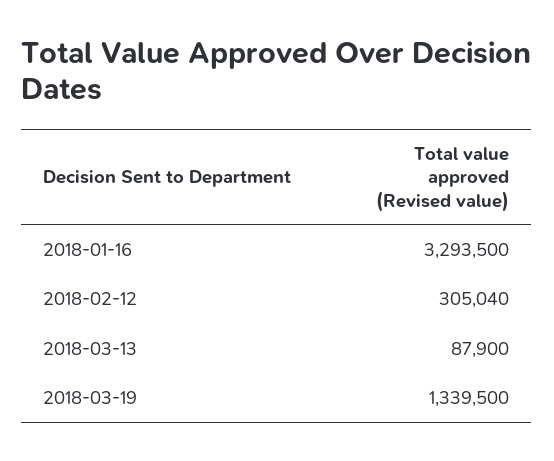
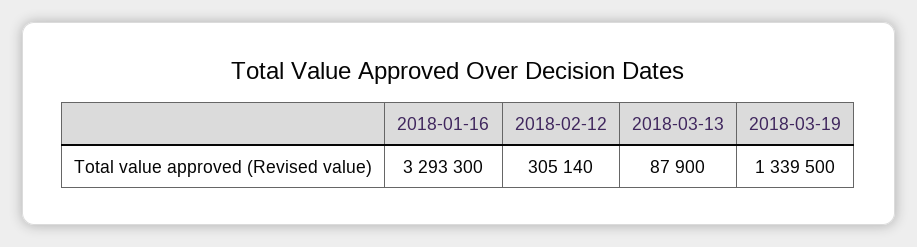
  {
-   "2018-01-16": 3293500,
+   "2018-01-16": 3293300,
-   "2018-02-12": 305040,
+   "2018-02-12": 305140,
    "2018-03-13": 87900,
    "2018-03-19": 1339500
  }

